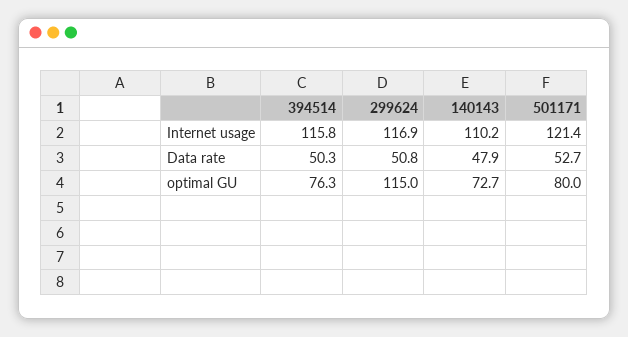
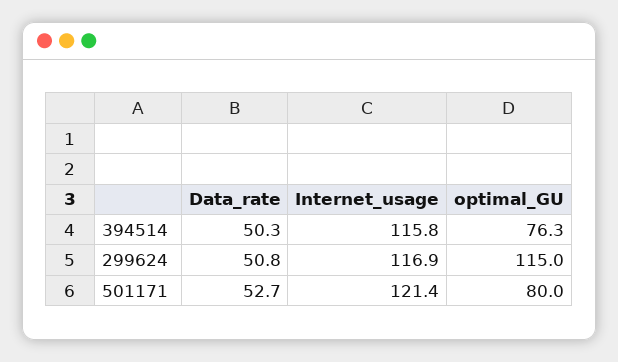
  {
    "394514": {
      "Internet usage": 115.8,
      "Data rate": 50.3,
      "optimal GU": 76.3
    },
    "299624": {
      "Internet usage": 116.9,
      "Data rate": 50.8,
      "optimal GU": 115
    },
-   "140143": {
-     "Internet usage": 110.2,
-     "Data rate": 47.9,
-     "optimal GU": 72.7
-   },
    "501171": {
      "Internet usage": 121.4,
      "Data rate": 52.7,
      "optimal GU": 80
    }
  }

